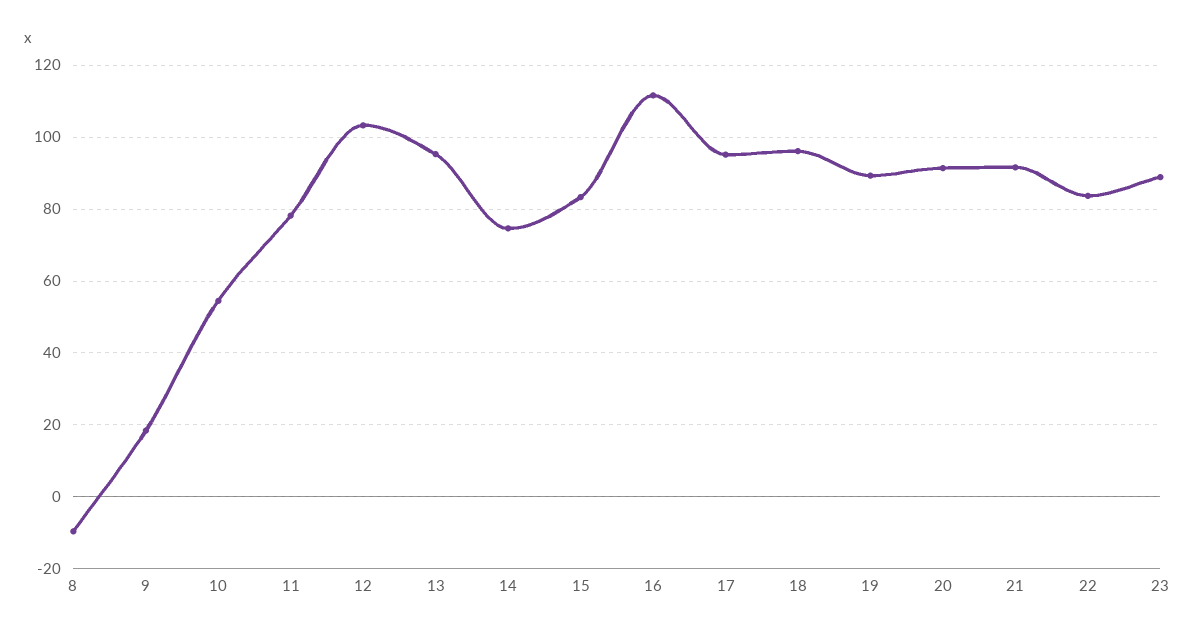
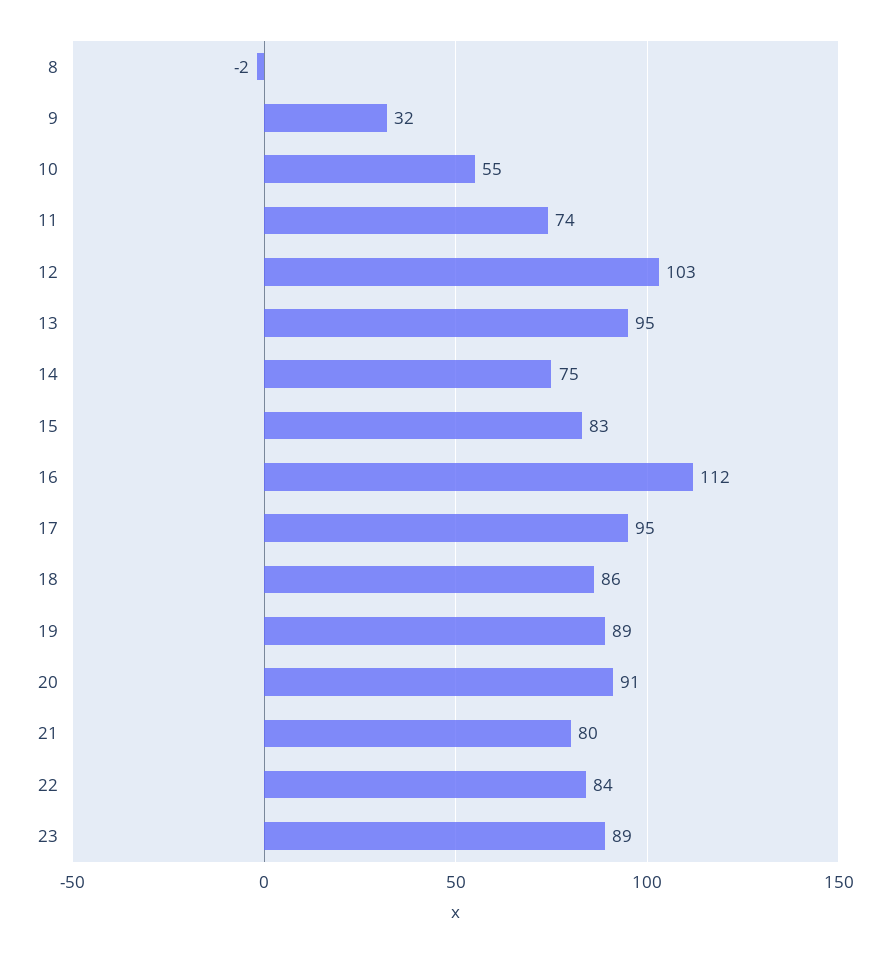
  {
-   "8": -10,
+   "8": -2,
-   "9": 18,
+   "9": 32,
    "10": 55,
-   "11": 78,
+   "11": 74,
    "12": 103,
    "13": 95,
    "14": 75,
    "15": 83,
    "16": 112,
    "17": 95,
-   "18": 96,
+   "18": 86,
    "19": 89,
    "20": 91,
-   "21": 92,
+   "21": 80,
    "22": 84,
    "23": 89
  }

